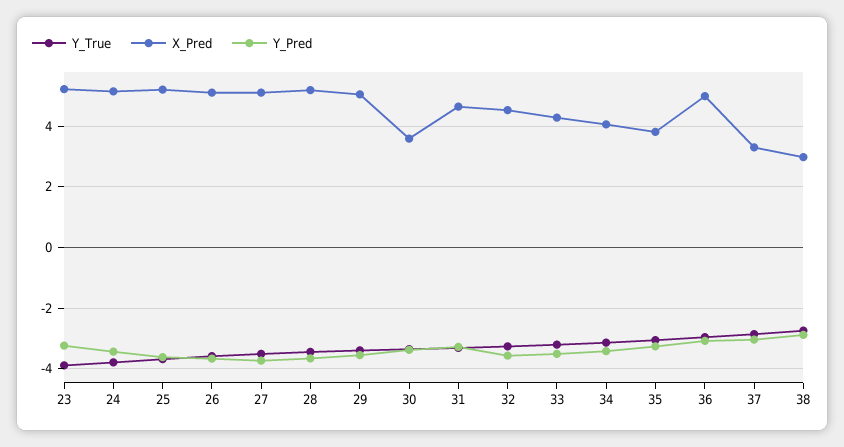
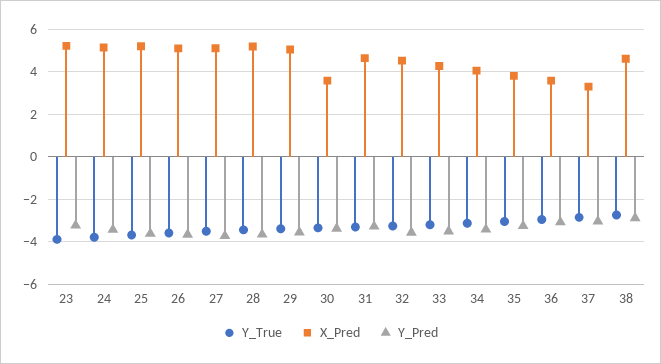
  {
    "Y_True": {
      "23": -3.8,
      "24": -3.8,
      "25": -3.6,
      "26": -3.6,
      "27": -3.6,
      "28": -3.4,
      "29": -3.4,
      "30": -3.4,
      "31": -3.4,
      "32": -3.2,
      "33": -3.2,
      "34": -3.2,
      "35": -3,
      "36": -3,
      "37": -2.8,
      "38": -2.8
    },
    "X_Pred": {
      "23": 5.2,
      "24": 5.2,
      "25": 5.2,
      "26": 5.2,
      "27": 5.2,
      "28": 5.2,
      "29": 5,
      "30": 3.6,
      "31": 4.6,
      "32": 4.6,
      "33": 4.2,
      "34": 4,
      "35": 3.8,
-     "36": 5,
+     "36": 3.5,
      "37": 3.4,
-     "38": 3
+     "38": 4.5
    },
    "Y_Pred": {
      "23": -3.2,
      "24": -3.4,
      "25": -3.6,
      "26": -3.6,
      "27": -3.8,
      "28": -3.6,
      "29": -3.6,
      "30": -3.4,
      "31": -3.2,
      "32": -3.6,
      "33": -3.6,
      "34": -3.4,
      "35": -3.2,
      "36": -3,
      "37": -3,
      "38": -2.8
    }
  }

